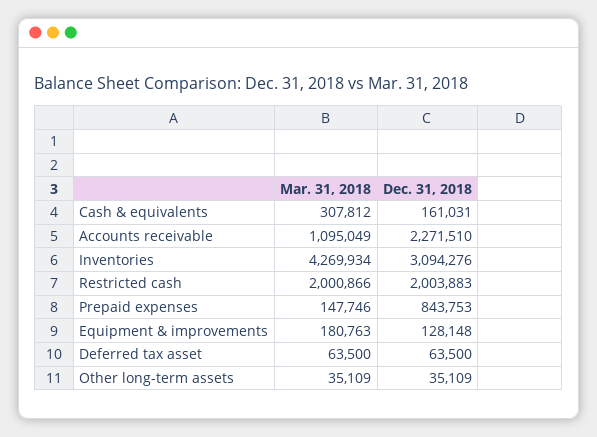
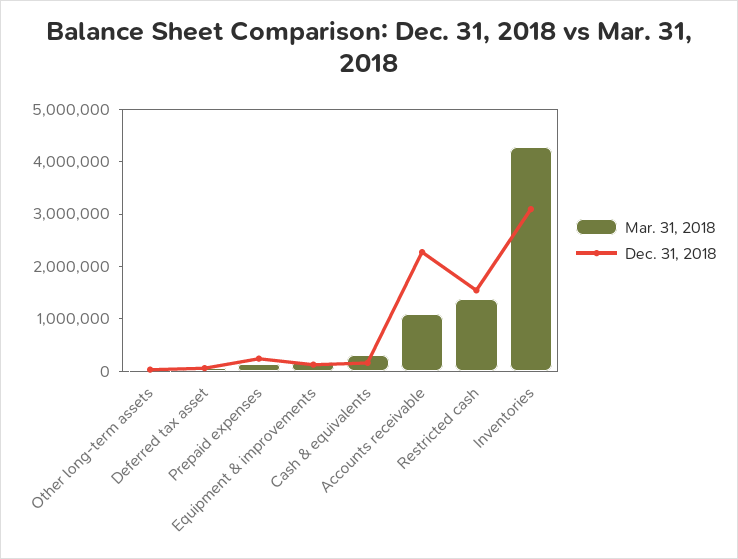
  {
    "Mar. 31, 2018": {
      "Cash & equivalents": 307812,
      "Accounts receivable": 1095049,
      "Inventories": 4269934,
-     "Restricted cash": 2000866,
+     "Restricted cash": 1400000,
      "Prepaid expenses": 147746,
      "Equipment & improvements": 180763,
      "Deferred tax asset": 63500,
      "Other long-term assets": 35109
    },
    "Dec. 31, 2018": {
      "Cash & equivalents": 161031,
      "Accounts receivable": 2271510,
      "Inventories": 3094276,
-     "Restricted cash": 2003883,
+     "Restricted cash": 1600000,
-     "Prepaid expenses": 843753,
+     "Prepaid expenses": 200000,
      "Equipment & improvements": 128148,
      "Deferred tax asset": 63500,
      "Other long-term assets": 35109
    }
  }

